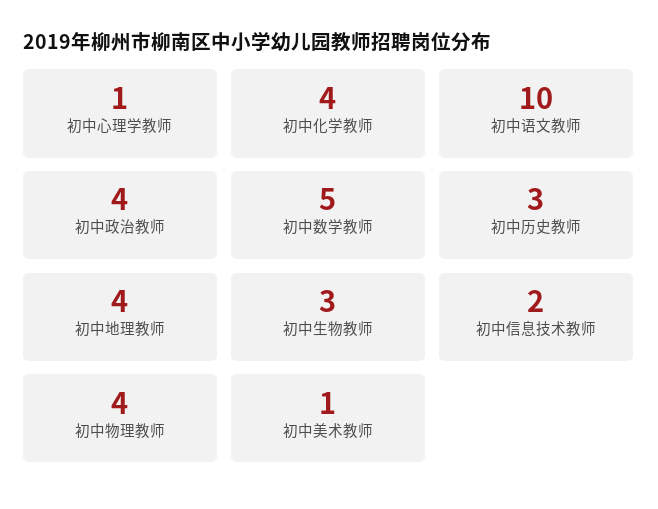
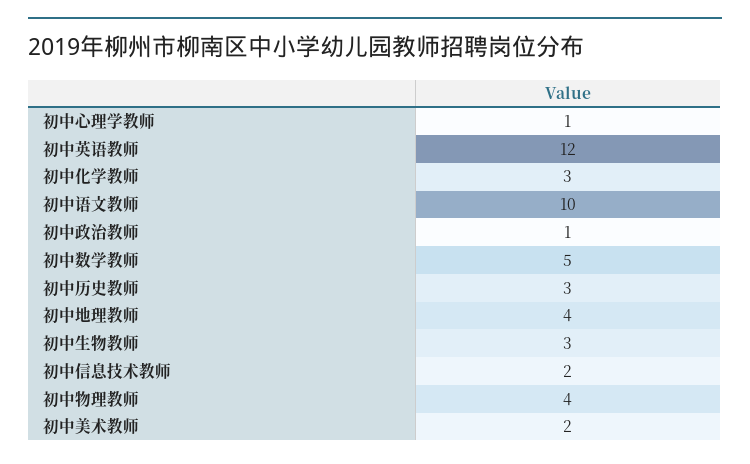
  {
    "初中心理学教师": 1,
-   "初中化学教师": 4,
+   "初中化学教师": 3,
    "初中语文教师": 10,
-   "初中政治教师": 4,
+   "初中政治教师": 1,
    "初中数学教师": 5,
    "初中历史教师": 3,
    "初中地理教师": 4,
    "初中生物教师": 3,
    "初中信息技术教师": 2,
    "初中物理教师": 4,
-   "初中美术教师": 1
+   "初中美术教师": 2,
+   "初中英语教师": 12
  }

